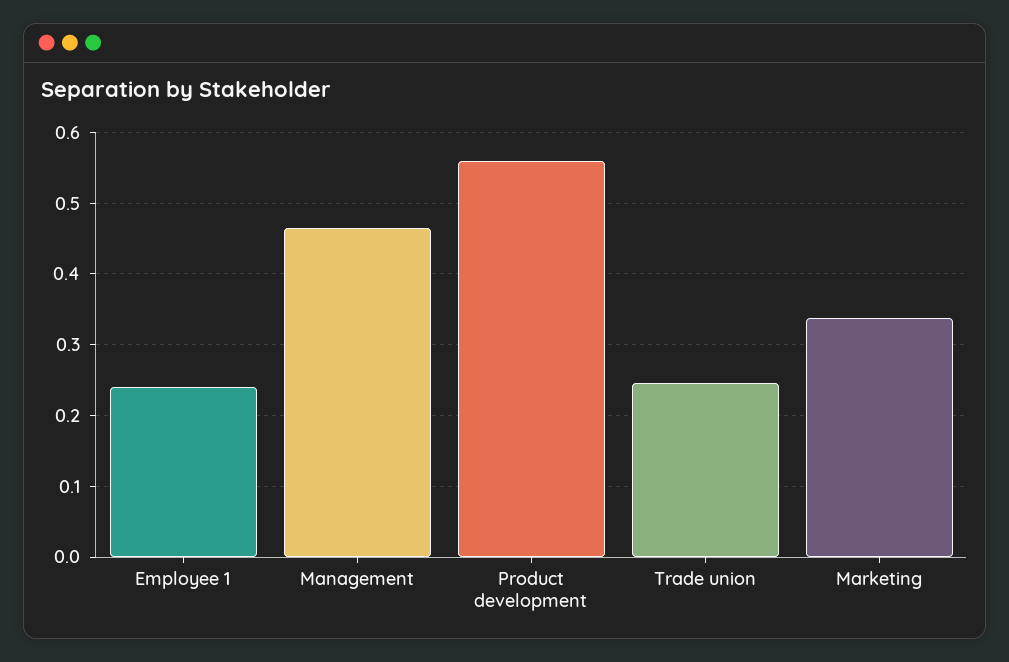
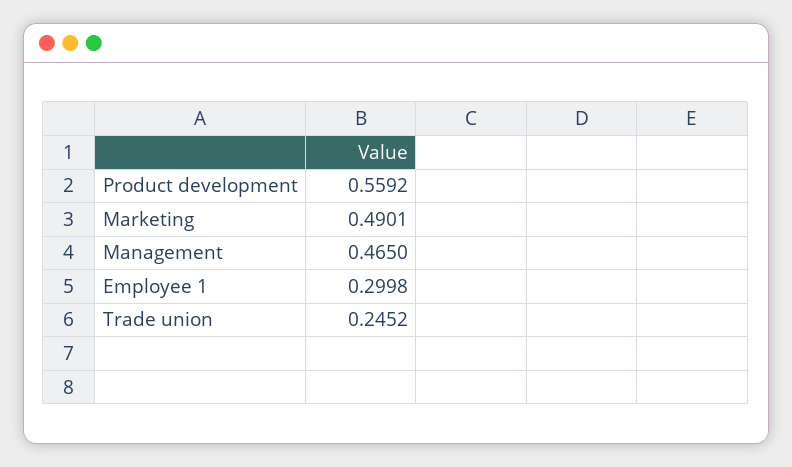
  {
-   "Employee 1": 0.24,
+   "Employee 1": 0.2998,
    "Management": 0.465,
    "Product development": 0.5592,
    "Trade union": 0.2452,
-   "Marketing": 0.34
+   "Marketing": 0.4901
  }

